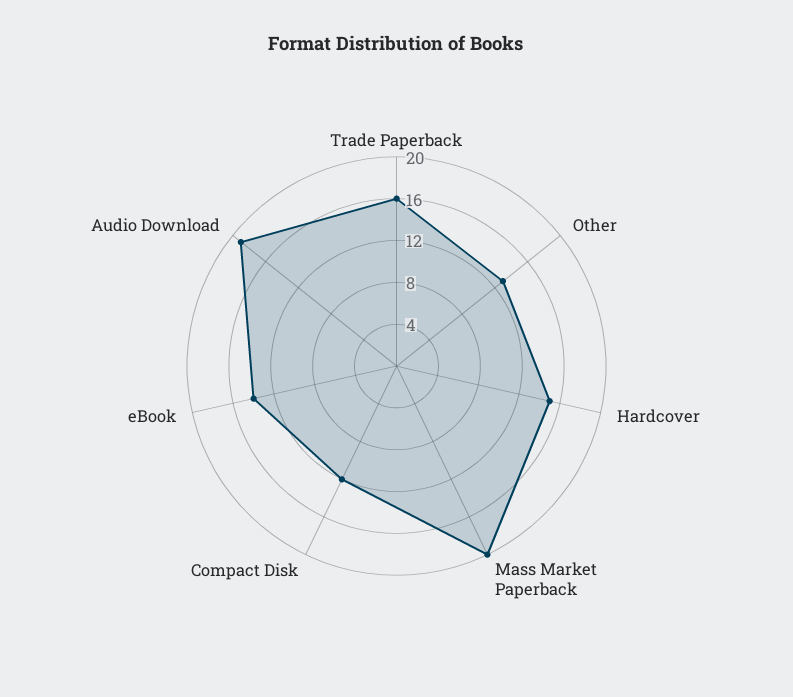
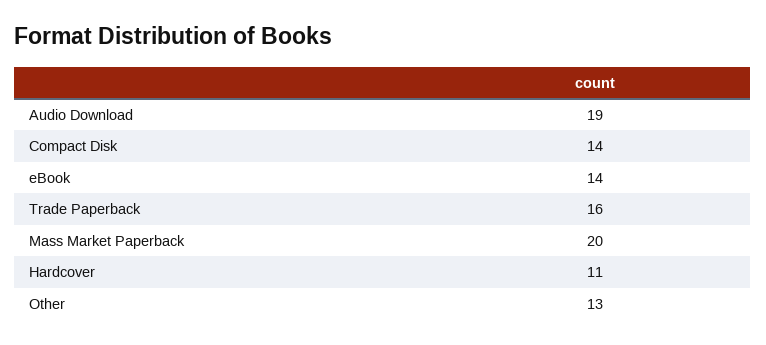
  {
    "Trade Paperback": 16,
    "Other": 13,
-   "Hardcover": 15,
+   "Hardcover": 11,
    "Mass Market Paperback": 20,
-   "Compact Disk": 12,
+   "Compact Disk": 14,
    "eBook": 14,
    "Audio Download": 19
  }

